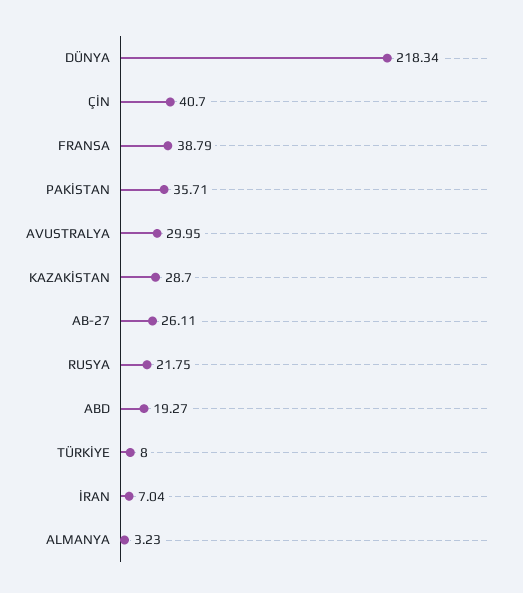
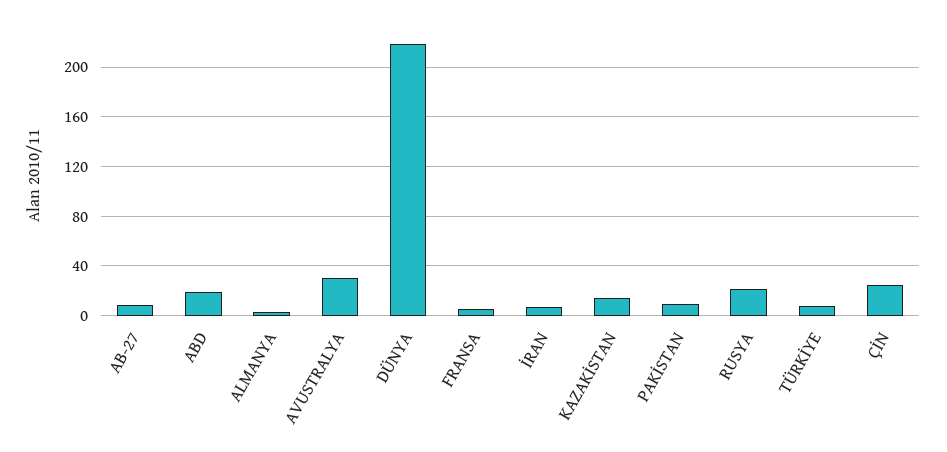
  {
    "DÜNYA": 218.34,
-   "ÇİN": 40.7,
+   "ÇİN": 25,
-   "FRANSA": 38.79,
+   "FRANSA": 5,
-   "PAKİSTAN": 35.71,
+   "PAKİSTAN": 10,
    "AVUSTRALYA": 29.95,
-   "KAZAKİSTAN": 28.7,
+   "KAZAKİSTAN": 15,
-   "AB-27": 26.11,
+   "AB-27": 10,
    "RUSYA": 21.75,
    "ABD": 19.27,
    "TÜRKİYE": 8,
    "İRAN": 7.04,
    "ALMANYA": 3.23
  }

